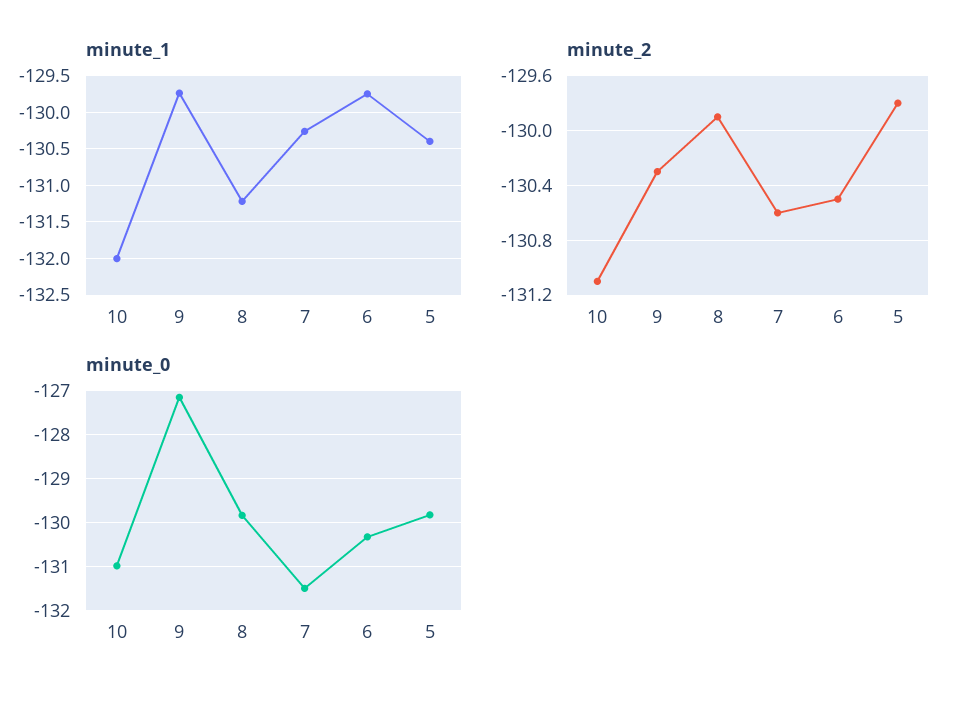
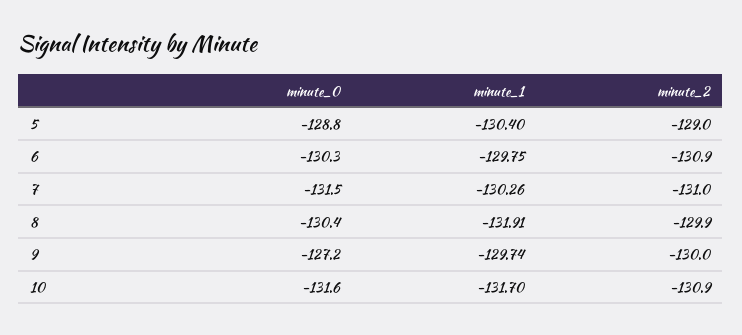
  {
    "minute_1": {
-     "10": -132,
+     "10": -131.7,
      "9": -129.74,
-     "8": -131.2,
+     "8": -131.91,
      "7": -130.26,
      "6": -129.75,
      "5": -130.4
    },
    "minute_2": {
-     "10": -131.1,
+     "10": -130.9,
-     "9": -130.3,
+     "9": -130,
      "8": -129.9,
-     "7": -130.6,
+     "7": -131,
-     "6": -130.5,
+     "6": -130.9,
-     "5": -129.8
+     "5": -129
    },
    "minute_0": {
-     "10": -131,
+     "10": -131.6,
      "9": -127.2,
-     "8": -129.8,
+     "8": -130.4,
      "7": -131.5,
      "6": -130.3,
-     "5": -129.8
+     "5": -128.8
    }
  }

